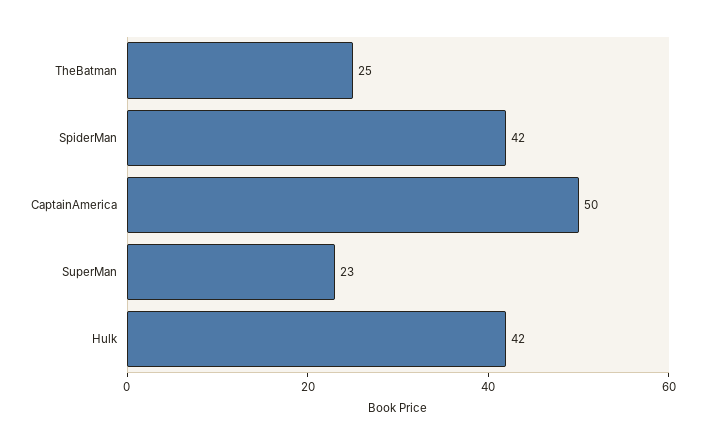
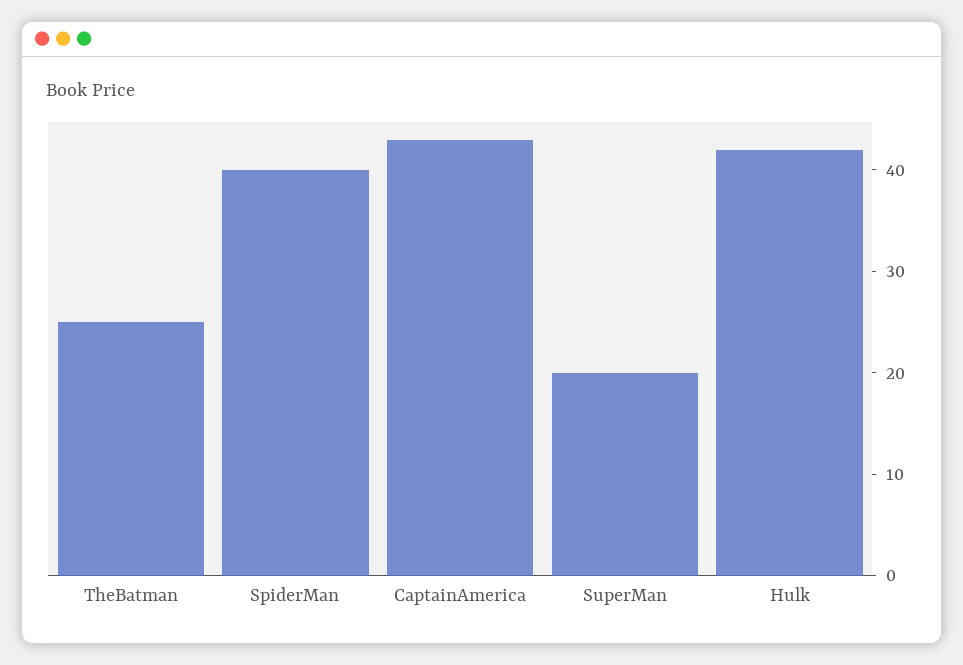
  {
    "TheBatman": 25,
-   "SpiderMan": 42,
+   "SpiderMan": 40,
-   "CaptainAmerica": 50,
+   "CaptainAmerica": 43,
-   "SuperMan": 23,
+   "SuperMan": 20,
    "Hulk": 42
  }

